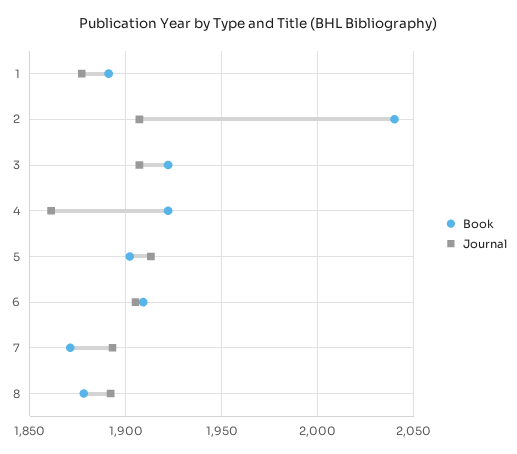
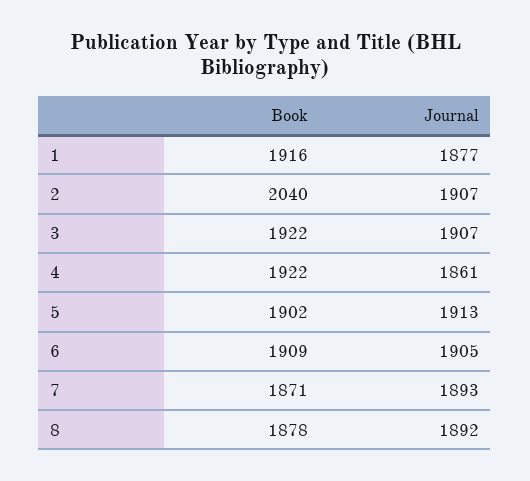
  {
    "Book": {
-     "1": 1890,
+     "1": 1916,
      "2": 2040,
      "3": 1922,
      "4": 1922,
      "5": 1902,
      "6": 1909,
      "7": 1871,
      "8": 1878
    },
    "Journal": {
      "1": 1877,
      "2": 1907,
      "3": 1907,
      "4": 1861,
      "5": 1913,
      "6": 1905,
      "7": 1893,
      "8": 1892
    }
  }

